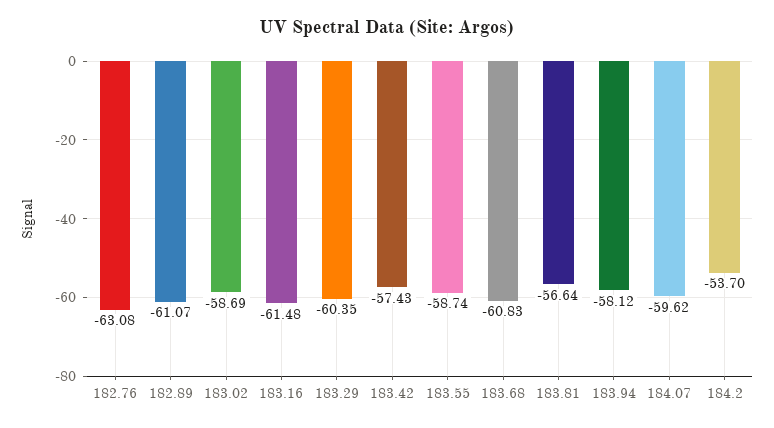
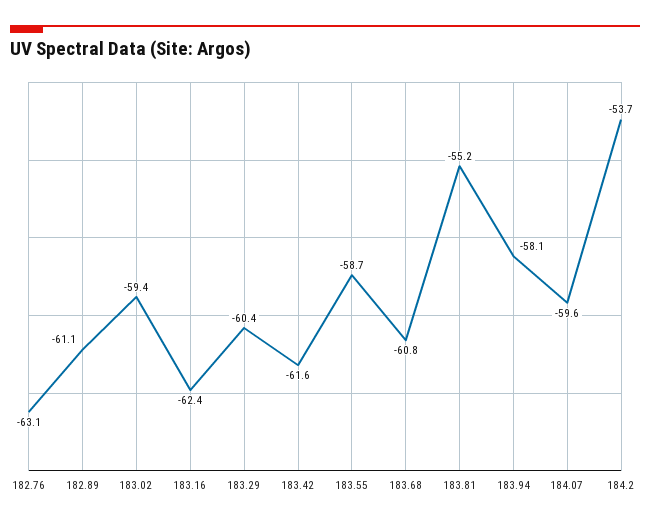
  {
    "182.76": -63.08,
    "182.89": -61.07,
-   "183.02": -58.69,
+   "183.02": -59.4,
-   "183.16": -61.48,
+   "183.16": -62.4,
    "183.29": -60.35,
-   "183.42": -57.43,
+   "183.42": -61.6,
    "183.55": -58.74,
    "183.68": -60.83,
-   "183.81": -56.64,
+   "183.81": -55.2,
    "183.94": -58.12,
    "184.07": -59.62,
    "184.2": -53.7
  }

